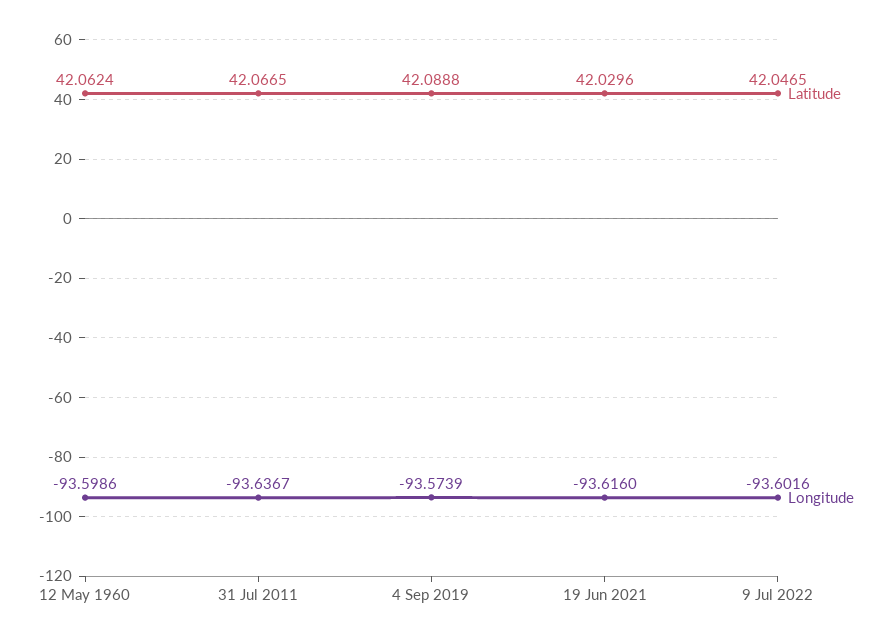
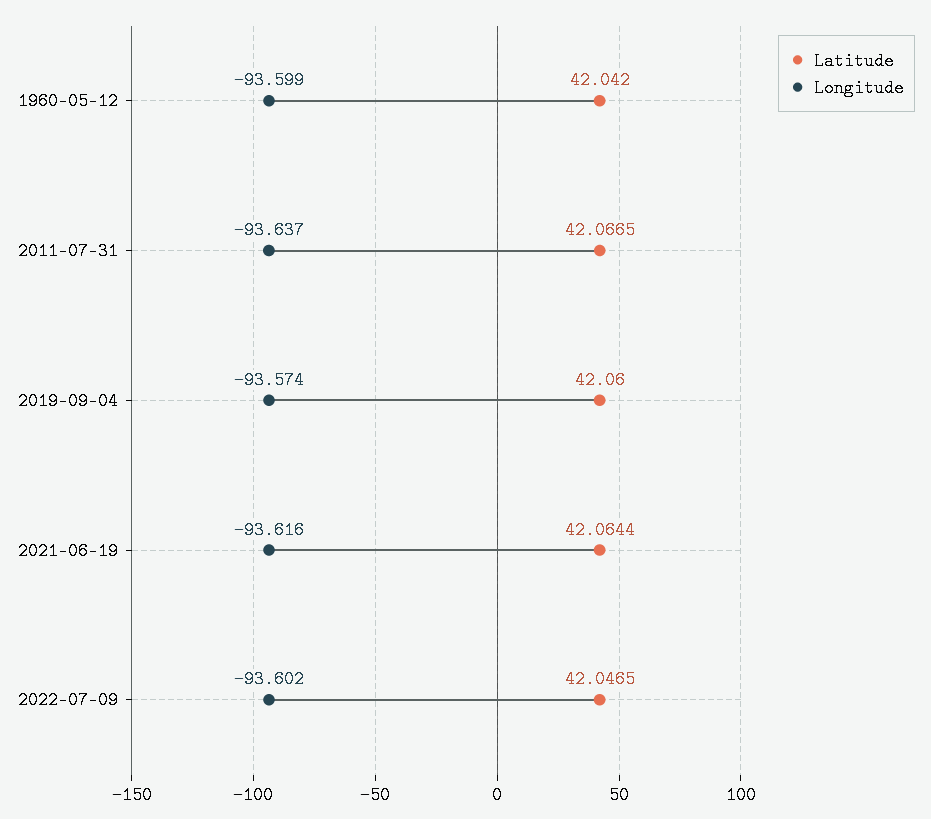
  {
    "Latitude": {
-     "12 May 1960": 42.0624,
+     "12 May 1960": 42.042,
      "31 Jul 2011": 42.0665,
-     "4 Sep 2019": 42.0888,
+     "4 Sep 2019": 42.06,
-     "19 Jun 2021": 42.0296,
+     "19 Jun 2021": 42.0644,
      "9 Jul 2022": 42.0465
    },
    "Longitude": {
      "12 May 1960": -93.5986,
      "31 Jul 2011": -93.6367,
      "4 Sep 2019": -93.5739,
      "19 Jun 2021": -93.616,
      "9 Jul 2022": -93.6016
    }
  }

